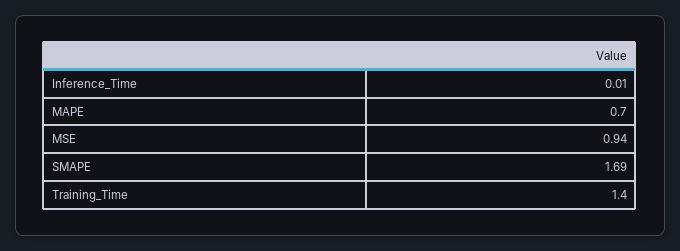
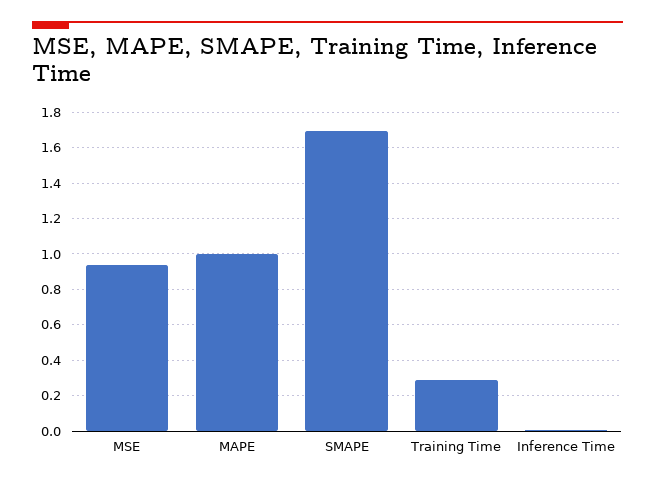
  {
    "Inference_Time": 0.01,
-   "MAPE": 0.7,
+   "MAPE": 1,
    "MSE": 0.94,
    "SMAPE": 1.69,
-   "Training_Time": 1.4
+   "Training_Time": 0.3
  }

